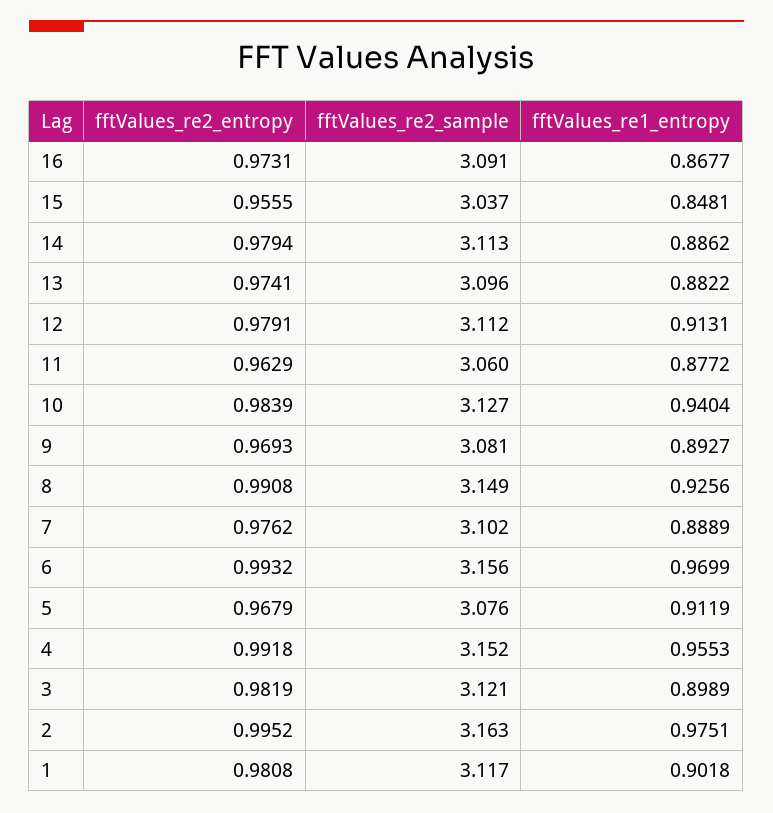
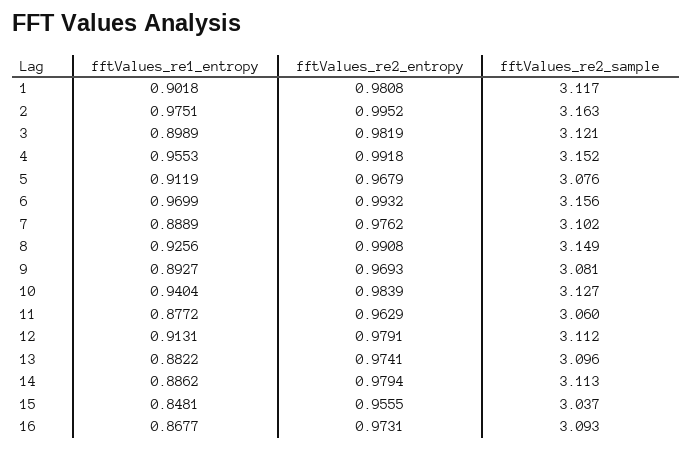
  {
    "fftValues_re2_entropy": {
      "16": 0.9731,
      "15": 0.9555,
      "14": 0.9794,
      "13": 0.9741,
      "12": 0.9791,
      "11": 0.9629,
      "10": 0.9839,
      "9": 0.9693,
      "8": 0.9908,
      "7": 0.9762,
      "6": 0.9932,
      "5": 0.9679,
      "4": 0.9918,
      "3": 0.9819,
      "2": 0.9952,
      "1": 0.9808
    },
    "fftValues_re2_sample": {
-     "16": 3.091,
+     "16": 3.093,
      "15": 3.037,
      "14": 3.113,
      "13": 3.096,
      "12": 3.112,
      "11": 3.06,
      "10": 3.127,
      "9": 3.081,
      "8": 3.149,
      "7": 3.102,
      "6": 3.156,
      "5": 3.076,
      "4": 3.152,
      "3": 3.121,
      "2": 3.163,
      "1": 3.117
    },
    "fftValues_re1_entropy": {
      "16": 0.8677,
      "15": 0.8481,
      "14": 0.8862,
      "13": 0.8822,
      "12": 0.9131,
      "11": 0.8772,
      "10": 0.9404,
      "9": 0.8927,
      "8": 0.9256,
      "7": 0.8889,
      "6": 0.9699,
      "5": 0.9119,
      "4": 0.9553,
      "3": 0.8989,
      "2": 0.9751,
      "1": 0.9018
    }
  }

